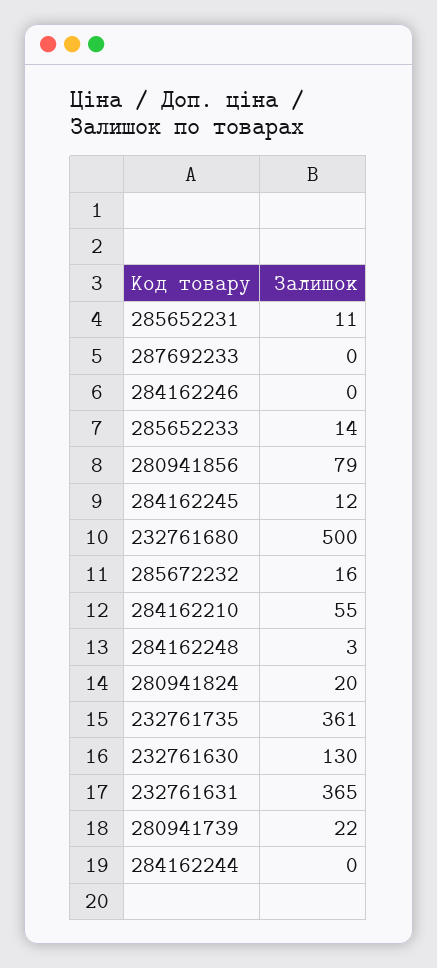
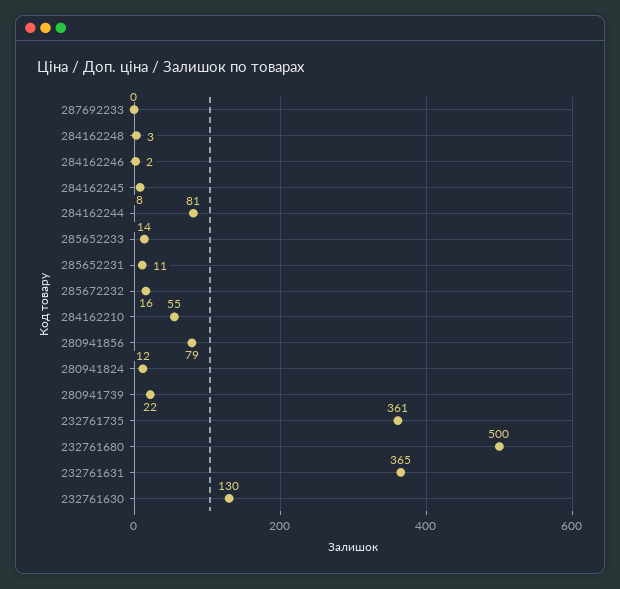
  {
    "285652231": 11,
    "287692233": 0,
-   "284162246": 0,
+   "284162246": 2,
    "285652233": 14,
    "280941856": 79,
-   "284162245": 12,
+   "284162245": 8,
    "232761680": 500,
    "285672232": 16,
    "284162210": 55,
    "284162248": 3,
-   "280941824": 20,
+   "280941824": 12,
    "232761735": 361,
    "232761630": 130,
    "232761631": 365,
    "280941739": 22,
-   "284162244": 0
+   "284162244": 81
  }

